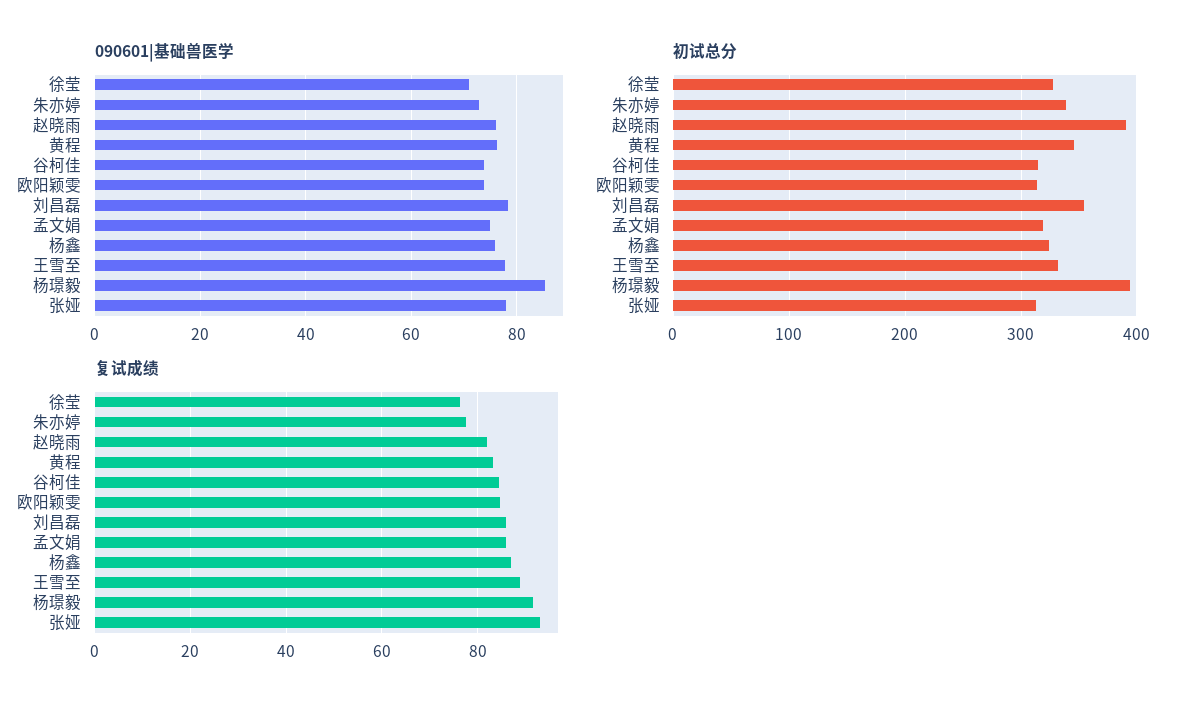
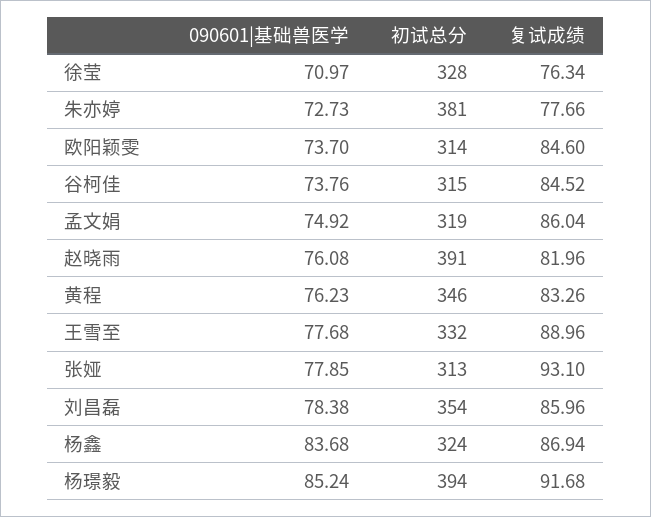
  {
    "090601|基础兽医学": {
      "徐莹": 70.97,
      "朱亦婷": 72.73,
      "赵晓雨": 76.08,
      "黄程": 76.23,
      "谷柯佳": 73.76,
      "欧阳颖雯": 73.7,
      "刘昌磊": 78.38,
      "孟文娟": 74.92,
-     "杨鑫": 76,
+     "杨鑫": 83.68,
      "王雪至": 77.68,
      "杨璟毅": 85.24,
      "张娅": 77.85
    },
    "初试总分": {
      "徐莹": 328,
-     "朱亦婷": 340,
+     "朱亦婷": 381,
      "赵晓雨": 391,
      "黄程": 346,
      "谷柯佳": 315,
      "欧阳颖雯": 314,
      "刘昌磊": 354,
      "孟文娟": 319,
      "杨鑫": 324,
      "王雪至": 332,
      "杨璟毅": 394,
      "张娅": 313
    },
    "复试成绩": {
      "徐莹": 76.34,
      "朱亦婷": 77.66,
      "赵晓雨": 81.96,
      "黄程": 83.26,
      "谷柯佳": 84.52,
      "欧阳颖雯": 84.6,
      "刘昌磊": 85.96,
      "孟文娟": 86.04,
      "杨鑫": 86.94,
      "王雪至": 88.96,
      "杨璟毅": 91.68,
      "张娅": 93.1
    }
  }

